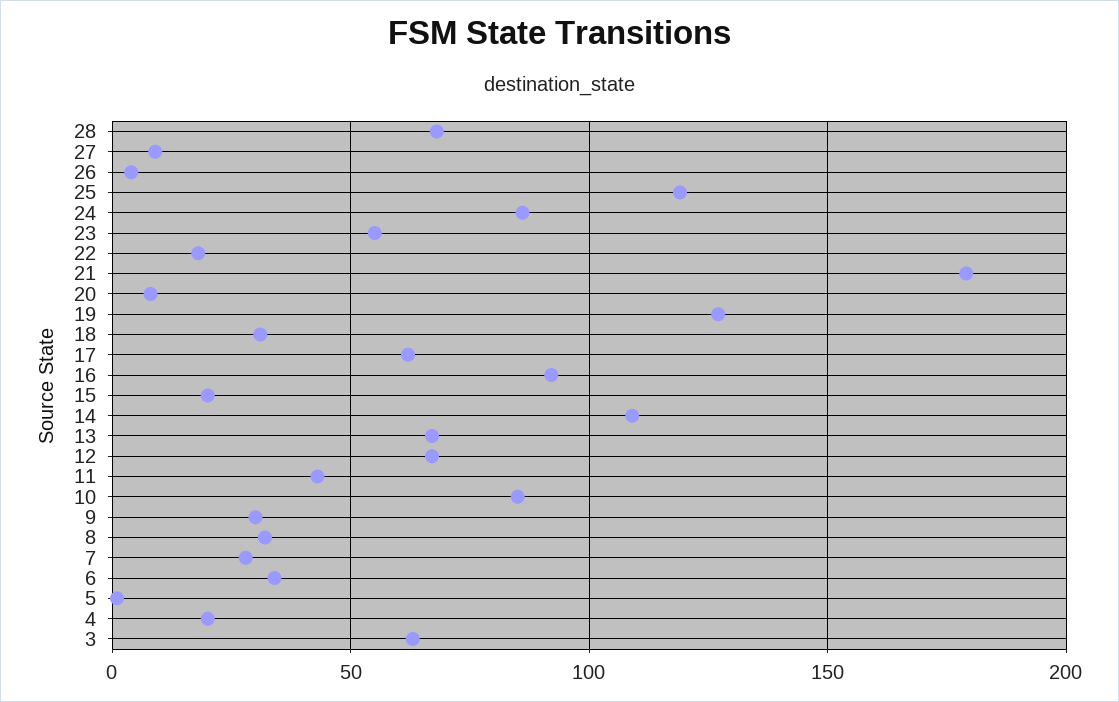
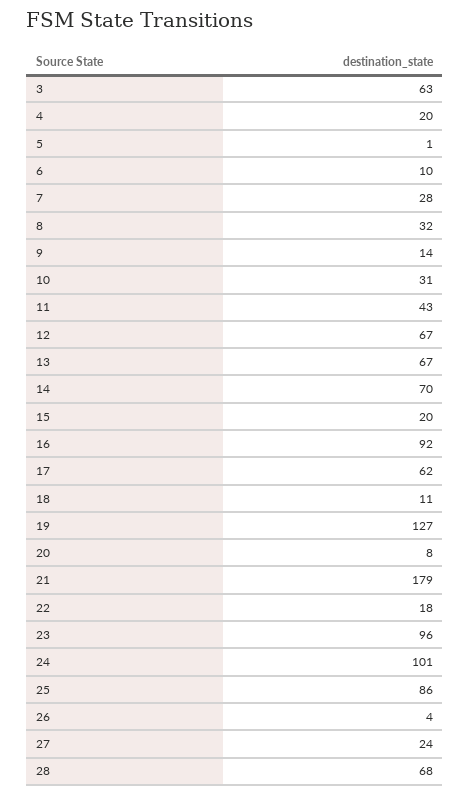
  {
    "28": 68,
-   "27": 10,
+   "27": 24,
    "26": 4,
-   "25": 120,
+   "25": 86,
-   "24": 85,
+   "24": 101,
-   "23": 55,
+   "23": 96,
    "22": 18,
    "21": 179,
    "20": 8,
    "19": 127,
-   "18": 30,
+   "18": 11,
    "17": 62,
    "16": 92,
    "15": 20,
-   "14": 110,
+   "14": 70,
    "13": 67,
    "12": 67,
    "11": 43,
-   "10": 85,
+   "10": 31,
-   "9": 30,
+   "9": 14,
    "8": 32,
    "7": 28,
-   "6": 35,
+   "6": 10,
    "5": 1,
    "4": 20,
    "3": 63
  }

